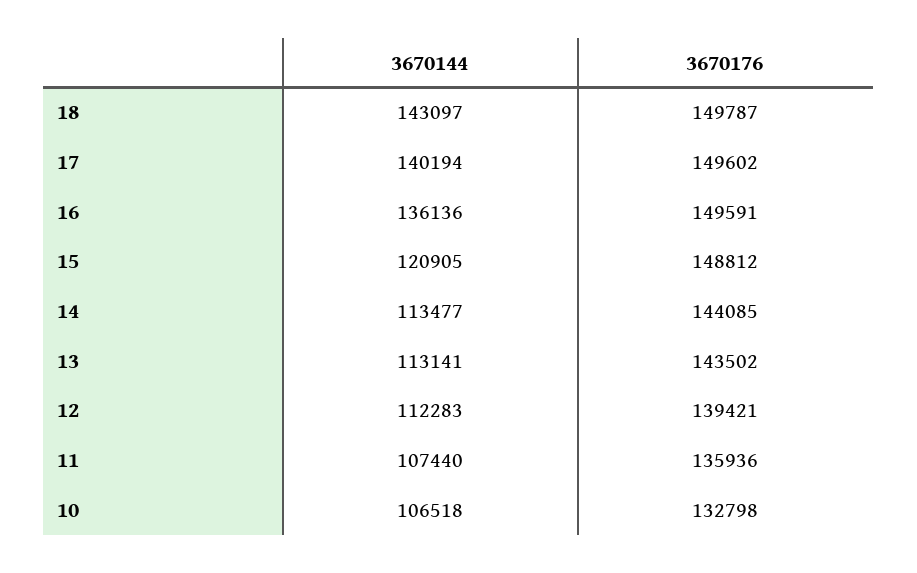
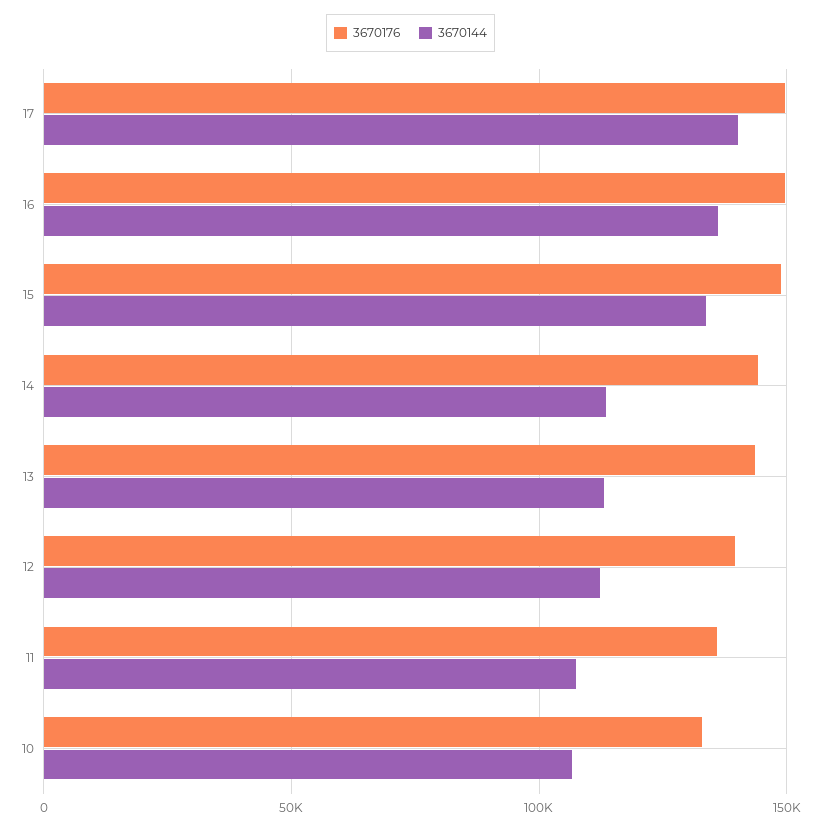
  {
    "3670144": {
-     "18": 143097,
      "17": 140194,
      "16": 136136,
-     "15": 120905,
+     "15": 135000,
      "14": 113477,
      "13": 113141,
      "12": 112283,
      "11": 107440,
      "10": 106518
    },
    "3670176": {
-     "18": 149787,
      "17": 149602,
      "16": 149591,
      "15": 148812,
      "14": 144085,
      "13": 143502,
      "12": 139421,
      "11": 135936,
      "10": 132798
    }
  }

